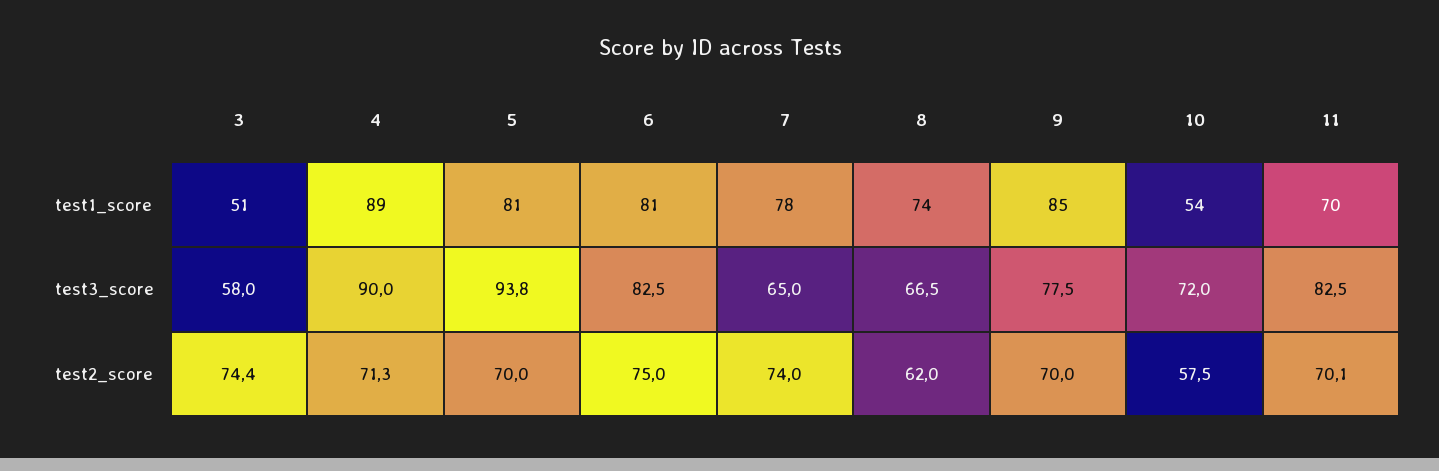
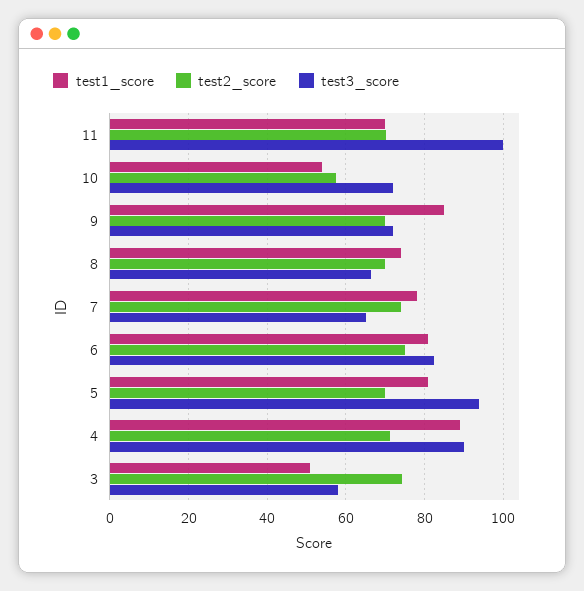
  {
    "test1_score": {
      "3": 51,
      "4": 89,
      "5": 81,
      "6": 81,
      "7": 78,
      "8": 74,
      "9": 85,
      "10": 54,
      "11": 70
    },
    "test3_score": {
      "3": 58,
      "4": 90,
      "5": 93.8,
      "6": 82.5,
      "7": 65,
      "8": 66.5,
-     "9": 77.5,
+     "9": 72,
      "10": 72,
-     "11": 82.5
+     "11": 100
    },
    "test2_score": {
      "3": 74.4,
      "4": 71.3,
      "5": 70,
      "6": 75,
      "7": 74,
-     "8": 62,
+     "8": 70,
      "9": 70,
      "10": 57.5,
      "11": 70.1
    }
  }

